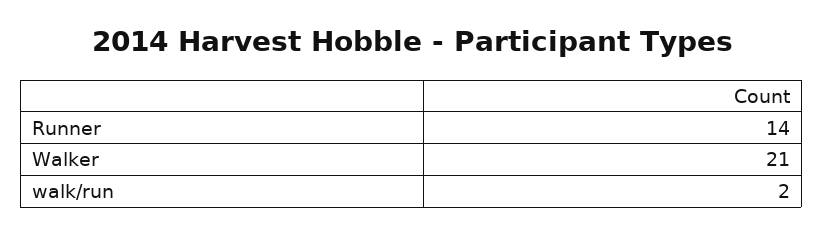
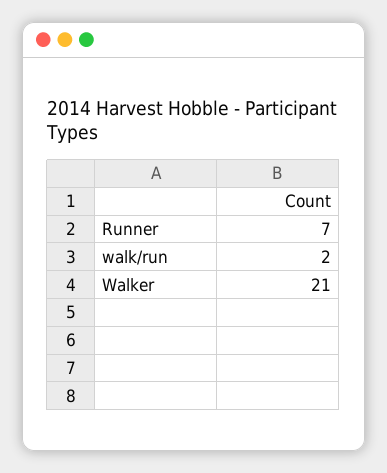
  {
-   "Runner": 14,
+   "Runner": 7,
    "Walker": 21,
    "walk/run": 2
  }

